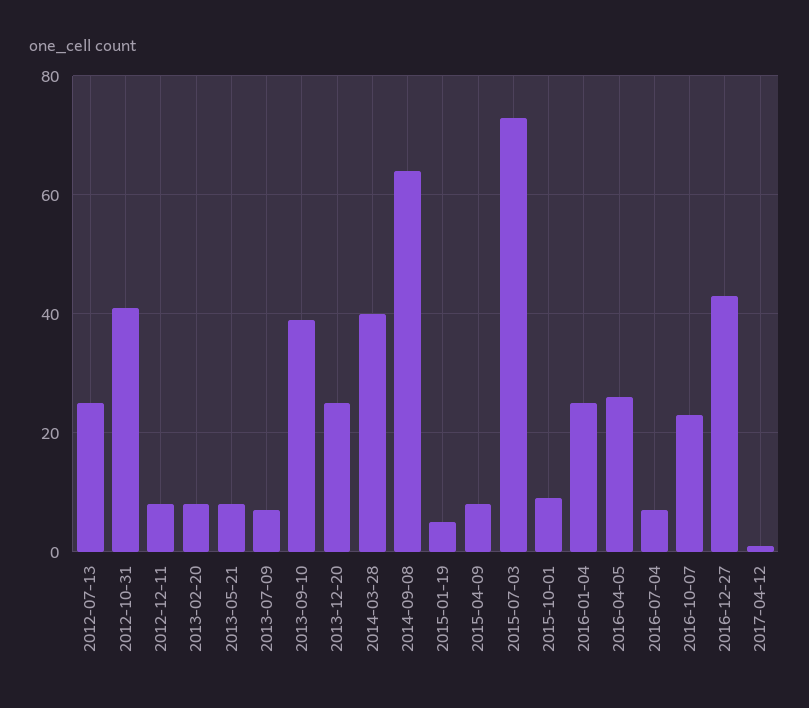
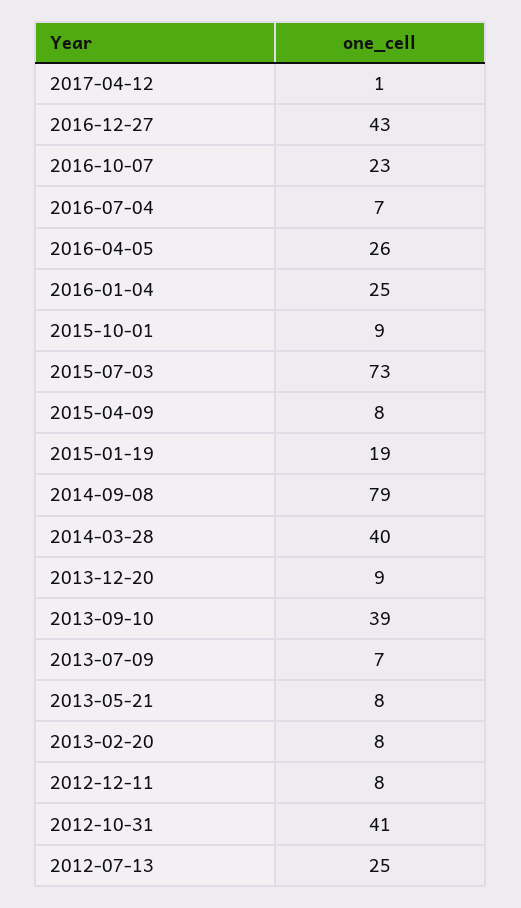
  {
    "2012-07-13": 25,
    "2012-10-31": 41,
    "2012-12-11": 8,
    "2013-02-20": 8,
    "2013-05-21": 8,
    "2013-07-09": 7,
    "2013-09-10": 39,
-   "2013-12-20": 25,
+   "2013-12-20": 9,
    "2014-03-28": 40,
-   "2014-09-08": 65,
+   "2014-09-08": 79,
-   "2015-01-19": 5,
+   "2015-01-19": 19,
    "2015-04-09": 8,
    "2015-07-03": 73,
    "2015-10-01": 9,
    "2016-01-04": 25,
    "2016-04-05": 26,
    "2016-07-04": 7,
    "2016-10-07": 23,
    "2016-12-27": 43,
    "2017-04-12": 1
  }

